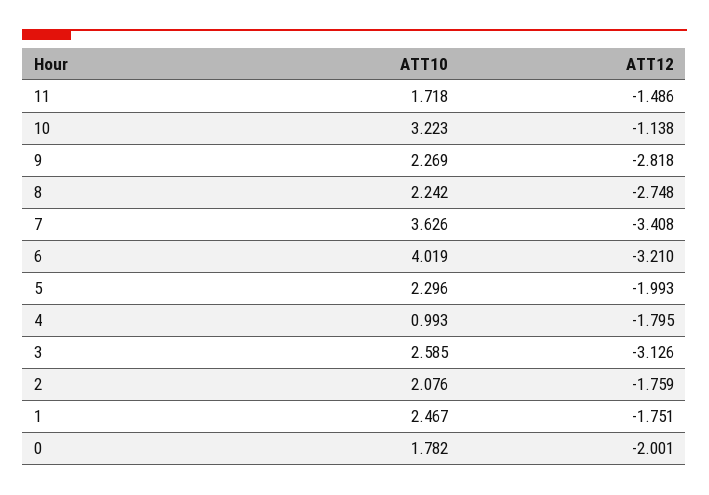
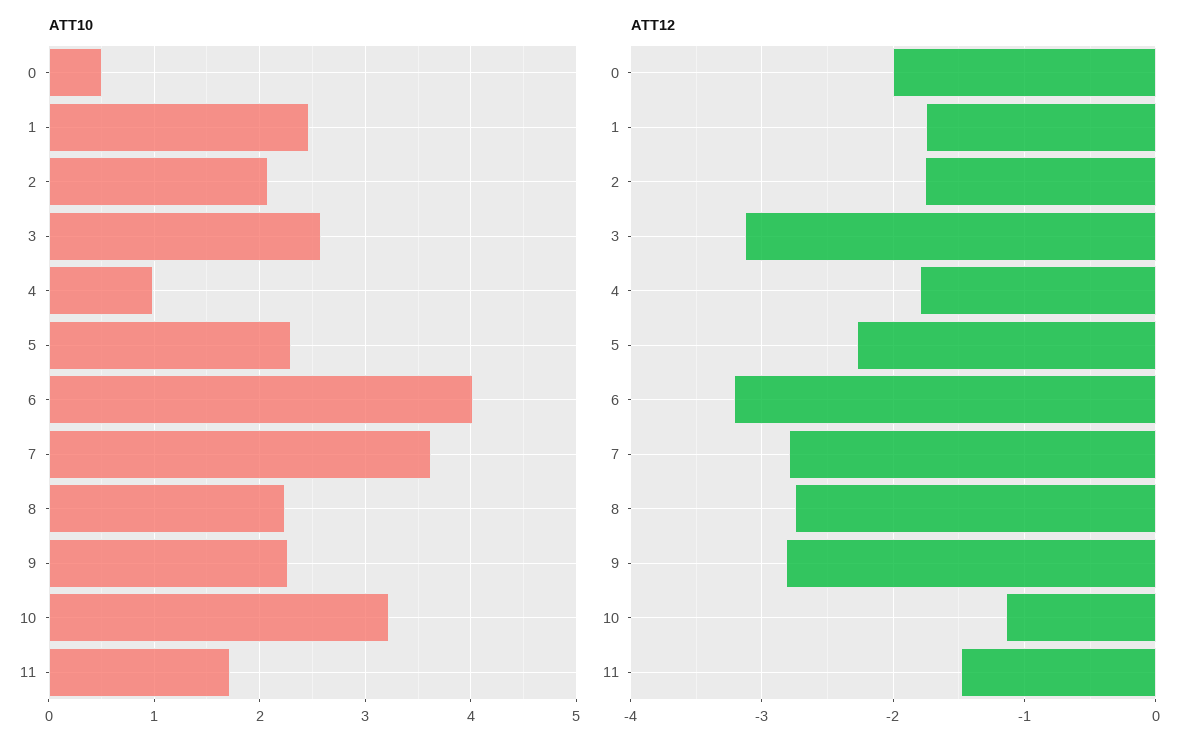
  {
    "ATT10": {
      "11": 1.718,
      "10": 3.223,
      "9": 2.269,
      "8": 2.242,
      "7": 3.626,
      "6": 4.019,
      "5": 2.296,
      "4": 0.993,
      "3": 2.585,
      "2": 2.076,
      "1": 2.467,
-     "0": 1.782
+     "0": 0.5
    },
    "ATT12": {
      "11": -1.486,
      "10": -1.138,
      "9": -2.818,
      "8": -2.748,
-     "7": -3.408,
+     "7": -2.8,
      "6": -3.21,
-     "5": -1.993,
+     "5": -2.3,
      "4": -1.795,
      "3": -3.126,
      "2": -1.759,
      "1": -1.751,
      "0": -2.001
    }
  }

